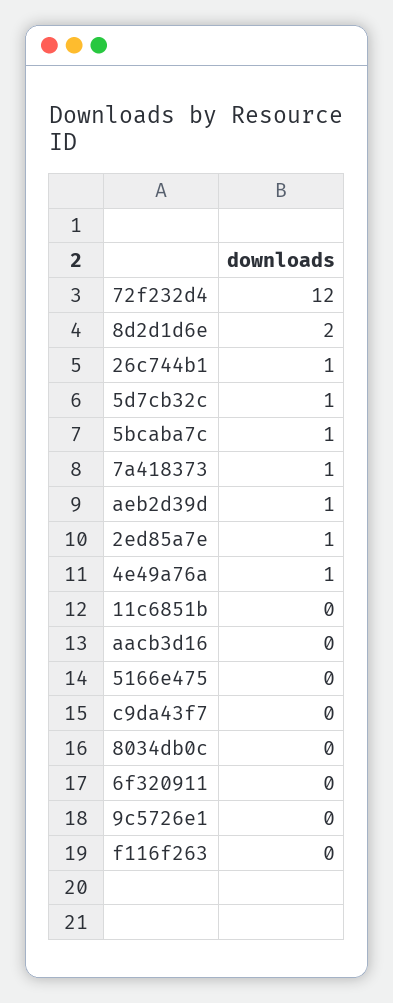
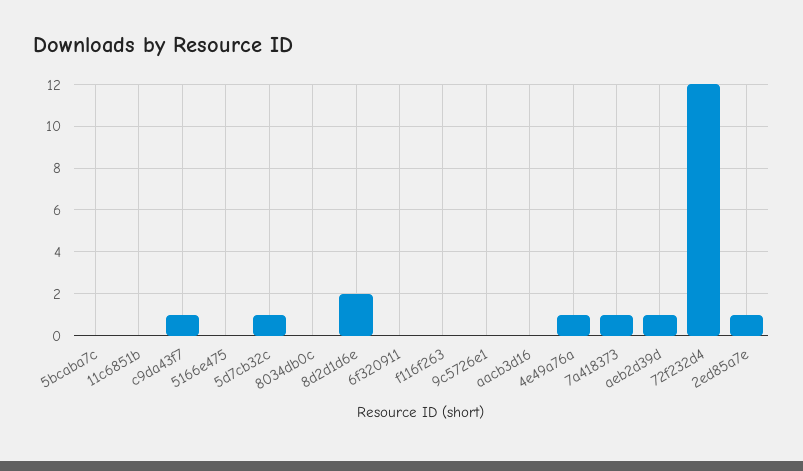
  {
    "72f232d4": 12,
    "8d2d1d6e": 2,
-   "26c744b1": 1,
    "5d7cb32c": 1,
-   "5bcaba7c": 1,
+   "5bcaba7c": 0,
    "7a418373": 1,
    "aeb2d39d": 1,
    "2ed85a7e": 1,
    "4e49a76a": 1,
    "11c6851b": 0,
    "aacb3d16": 0,
    "5166e475": 0,
-   "c9da43f7": 0,
+   "c9da43f7": 1,
    "8034db0c": 0,
    "6f320911": 0,
    "9c5726e1": 0,
    "f116f263": 0
  }

